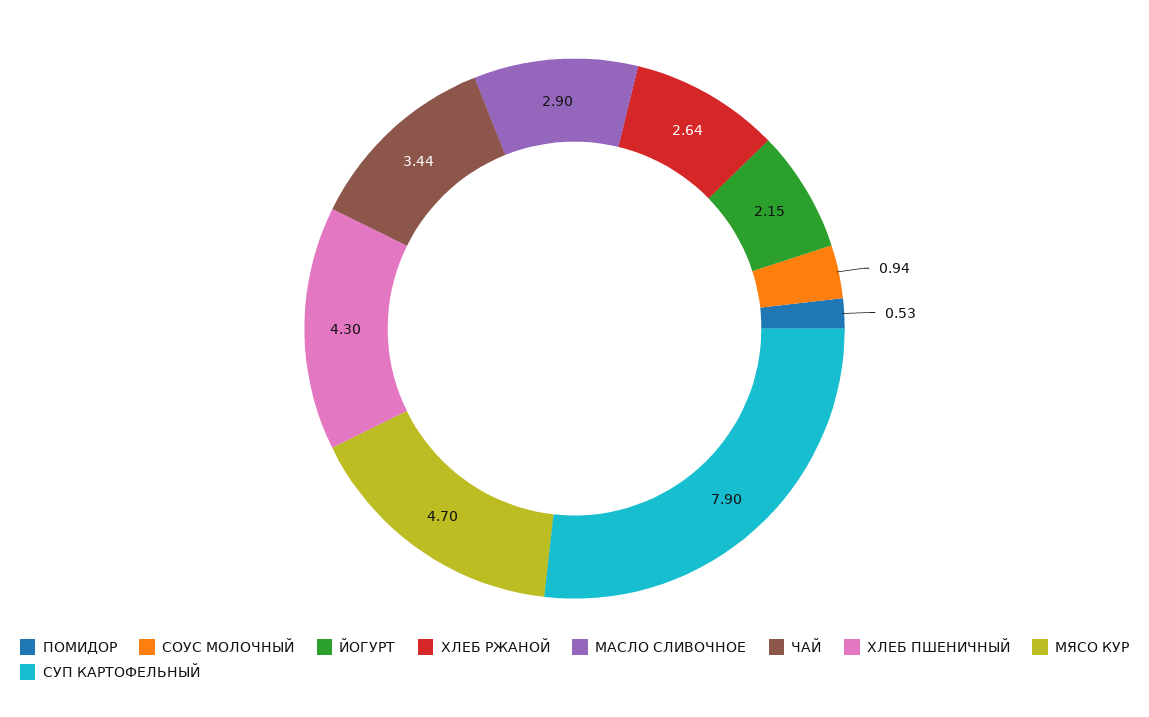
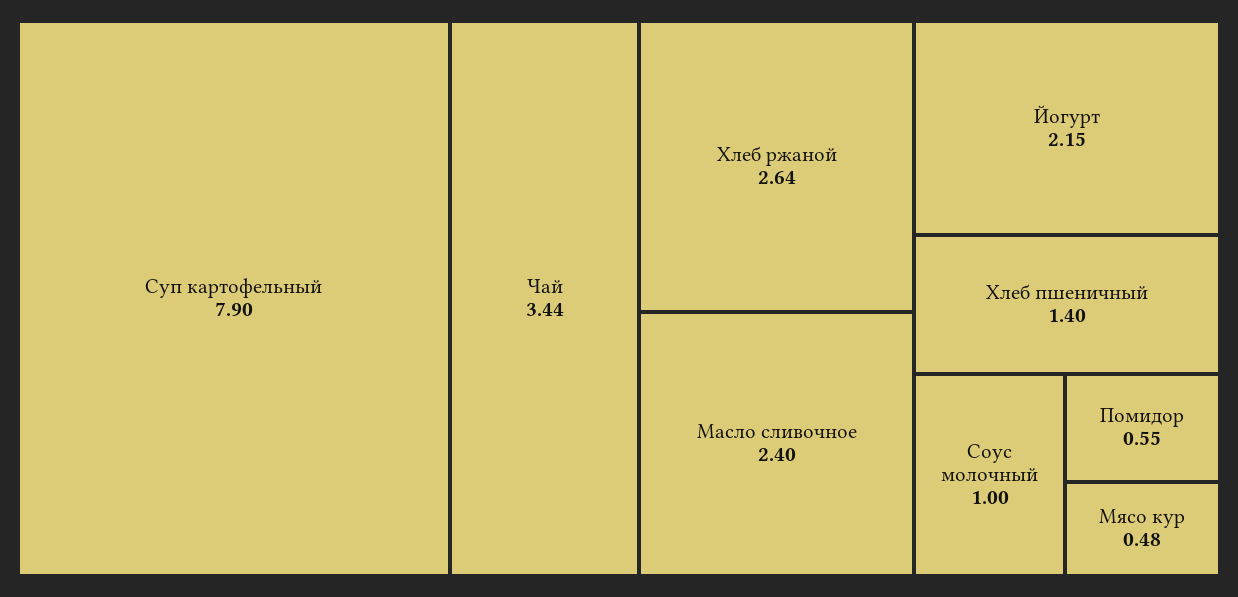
  {
-   "ПОМИДОР": 0.53,
+   "ПОМИДОР": 0.55,
-   "СОУС МОЛОЧНЫЙ": 0.94,
+   "СОУС МОЛОЧНЫЙ": 1,
    "ЙОГУРТ": 2.15,
    "ХЛЕБ РЖАНОЙ": 2.64,
-   "МАСЛО СЛИВОЧНОЕ": 2.9,
+   "МАСЛО СЛИВОЧНОЕ": 2.4,
    "ЧАЙ": 3.44,
-   "ХЛЕБ ПШЕНИЧНЫЙ": 4.3,
+   "ХЛЕБ ПШЕНИЧНЫЙ": 1.4,
-   "МЯСО КУР": 4.7,
+   "МЯСО КУР": 0.48,
    "СУП КАРТОФЕЛЬНЫЙ": 7.9
  }

